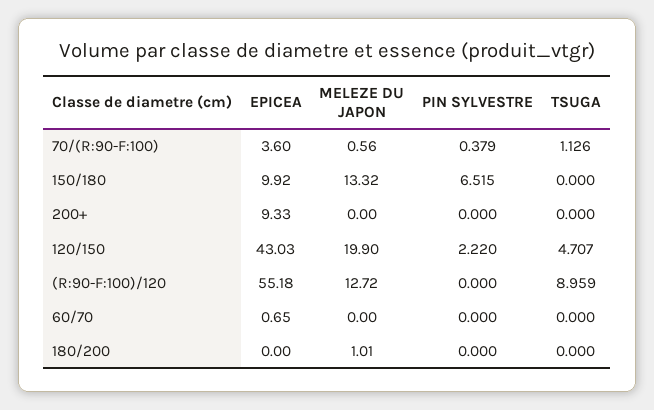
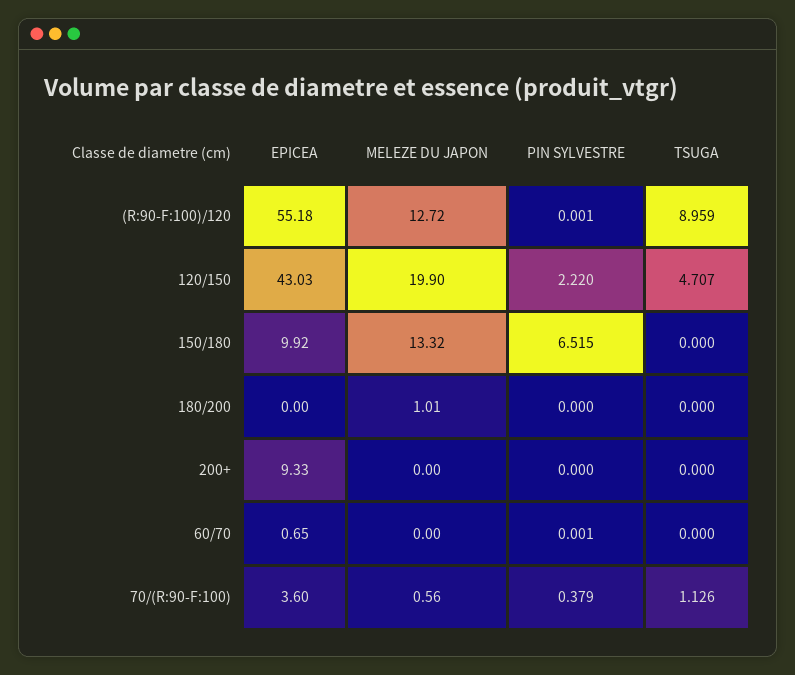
  {
    "EPICEA": {
      "70/(R:90-F:100)": 3.6,
      "150/180": 9.92,
      "200+": 9.33,
      "120/150": 43.03,
      "(R:90-F:100)/120": 55.18,
      "60/70": 0.65,
      "180/200": 0
    },
    "MELEZE DU JAPON": {
      "70/(R:90-F:100)": 0.56,
      "150/180": 13.32,
      "200+": 0,
      "120/150": 19.9,
      "(R:90-F:100)/120": 12.72,
      "60/70": 0,
      "180/200": 1.01
    },
    "PIN SYLVESTRE": {
      "70/(R:90-F:100)": 0.379,
      "150/180": 6.515,
      "200+": 0,
      "120/150": 2.22,
-     "(R:90-F:100)/120": 0,
+     "(R:90-F:100)/120": 0.001,
-     "60/70": 0,
+     "60/70": 0.001,
      "180/200": 0
    },
    "TSUGA": {
      "70/(R:90-F:100)": 1.126,
      "150/180": 0,
      "200+": 0,
      "120/150": 4.707,
      "(R:90-F:100)/120": 8.959,
      "60/70": 0,
      "180/200": 0
    }
  }

